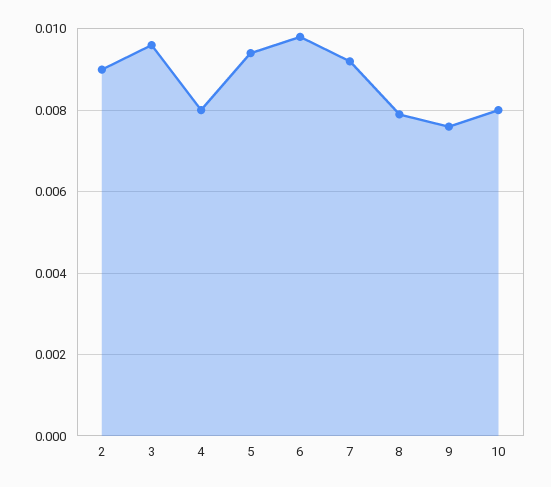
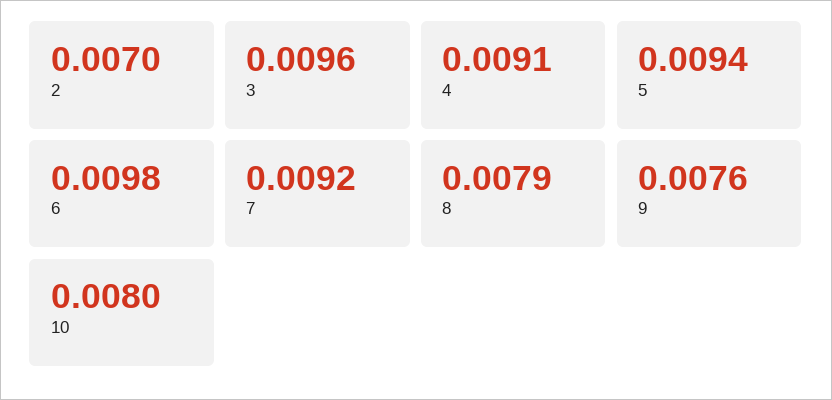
  {
-   "2": 0.009,
+   "2": 0.007,
    "3": 0.0096,
-   "4": 0.008,
+   "4": 0.0091,
    "5": 0.0094,
    "6": 0.0098,
    "7": 0.0092,
    "8": 0.0079,
    "9": 0.0076,
    "10": 0.008
  }

